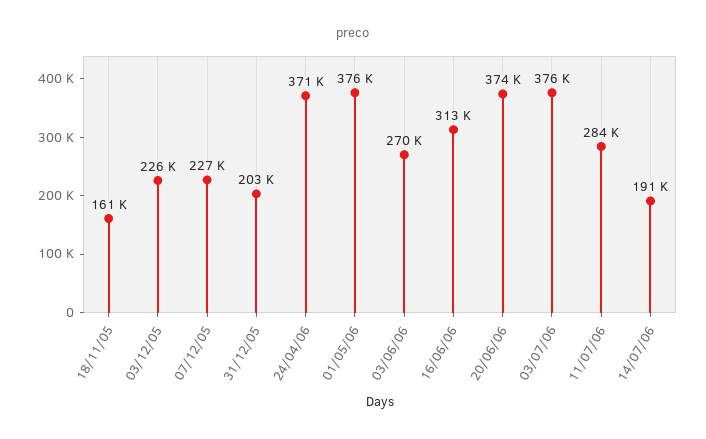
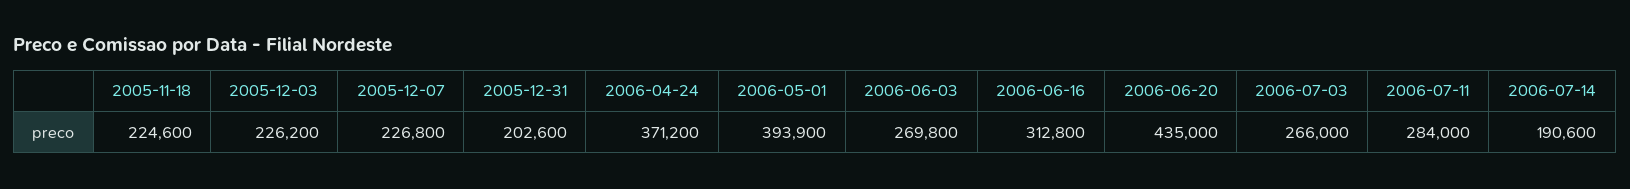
  {
-   "18/11/05": 161000,
+   "18/11/05": 224600,
    "03/12/05": 226200,
    "07/12/05": 226800,
    "31/12/05": 202600,
    "24/04/06": 371200,
-   "01/05/06": 376000,
+   "01/05/06": 393900,
    "03/06/06": 269800,
    "16/06/06": 312800,
-   "20/06/06": 374000,
+   "20/06/06": 435000,
-   "03/07/06": 376000,
+   "03/07/06": 266000,
    "11/07/06": 284000,
    "14/07/06": 190600
  }

